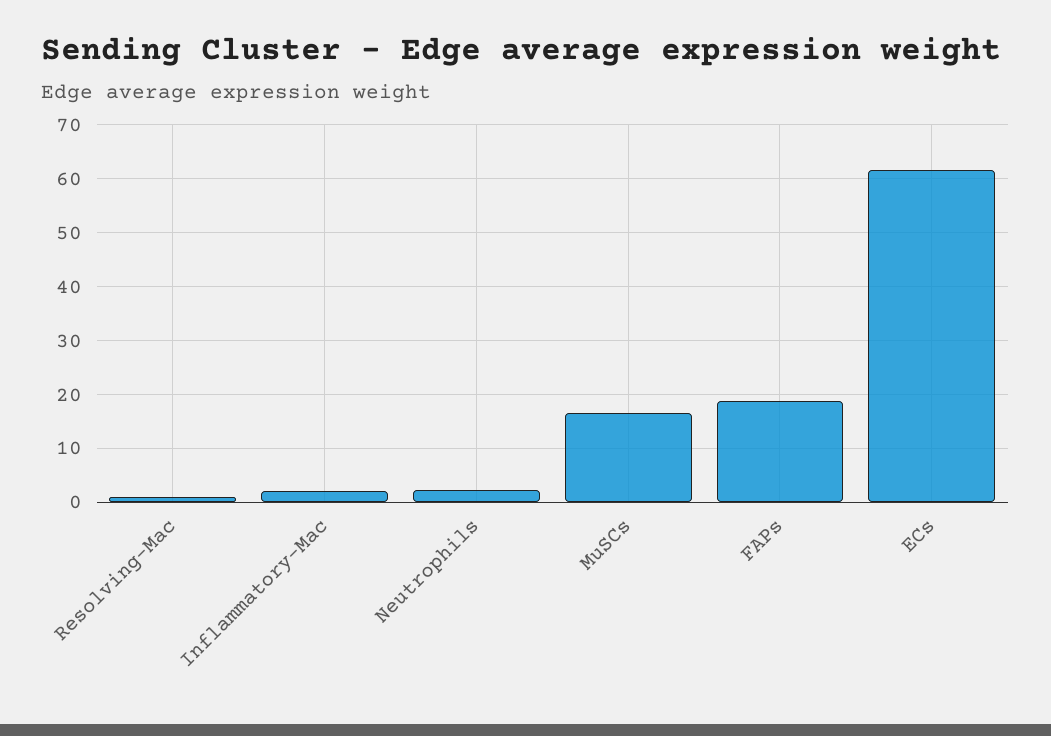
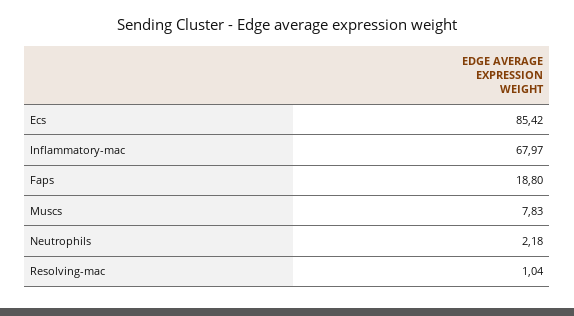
  {
    "Resolving-Mac": 1.04,
-   "Inflammatory-Mac": 2,
+   "Inflammatory-Mac": 67.97,
    "Neutrophils": 2.18,
-   "MuSCs": 16,
+   "MuSCs": 7.83,
    "FAPs": 18.8,
-   "ECs": 62
+   "ECs": 85.42
  }

